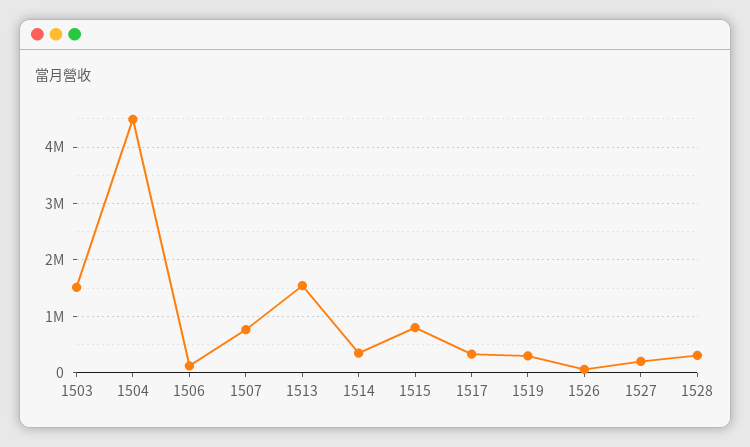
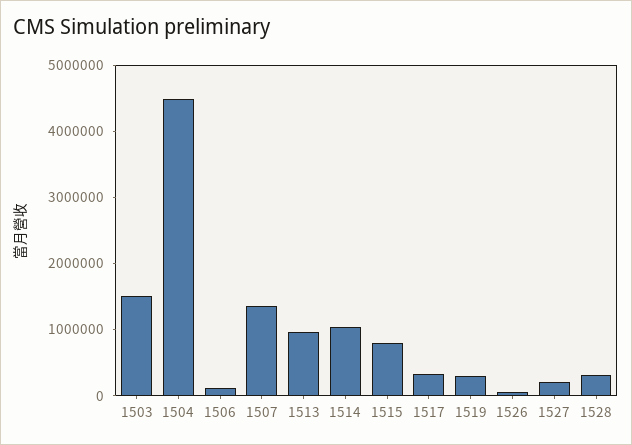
  {
    "1503": 1600000,
    "1504": 4400000,
    "1506": 200000,
-   "1507": 800000,
+   "1507": 1400000,
-   "1513": 1600000,
+   "1513": 1000000,
-   "1514": 400000,
+   "1514": 1000000,
    "1515": 800000,
    "1517": 400000,
    "1519": 200000,
    "1526": 0,
    "1527": 200000,
    "1528": 400000
  }

